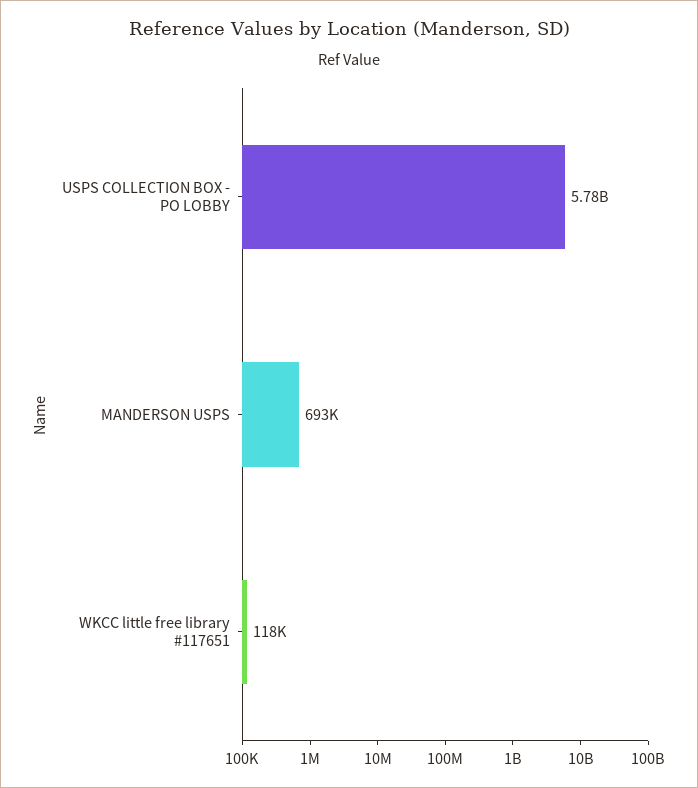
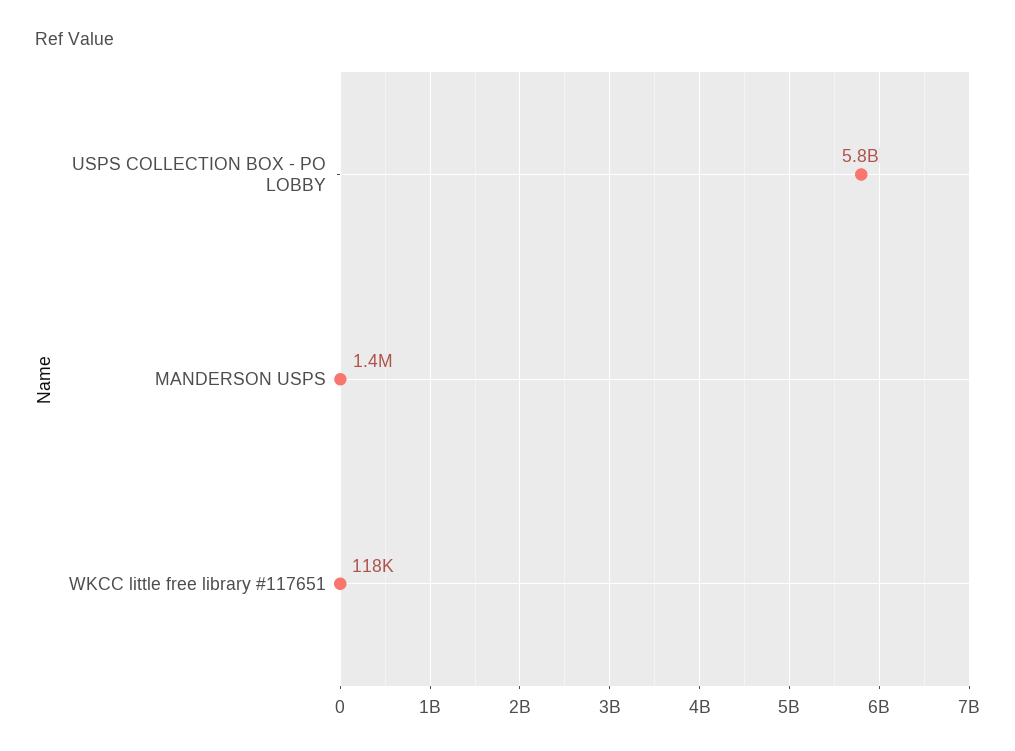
  {
    "USPS COLLECTION BOX - PO LOBBY": 5780000000,
-   "MANDERSON USPS": 693000,
+   "MANDERSON USPS": 1400000,
    "WKCC little free library #117651": 118000
  }

